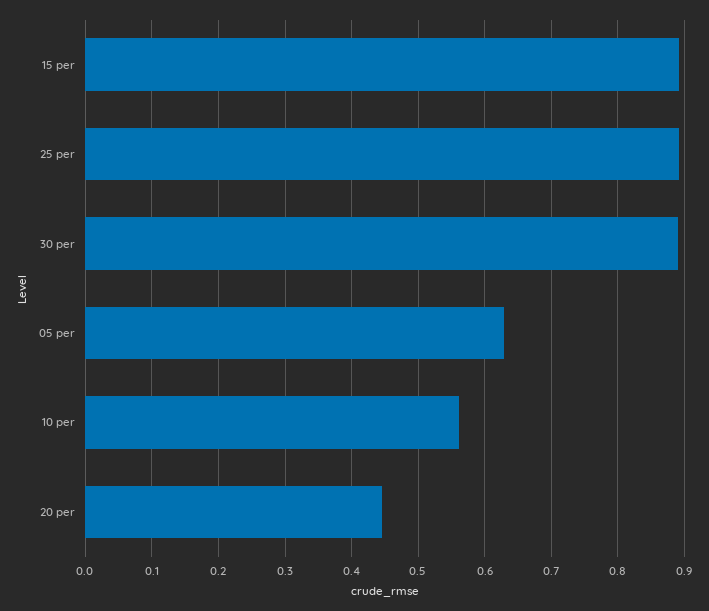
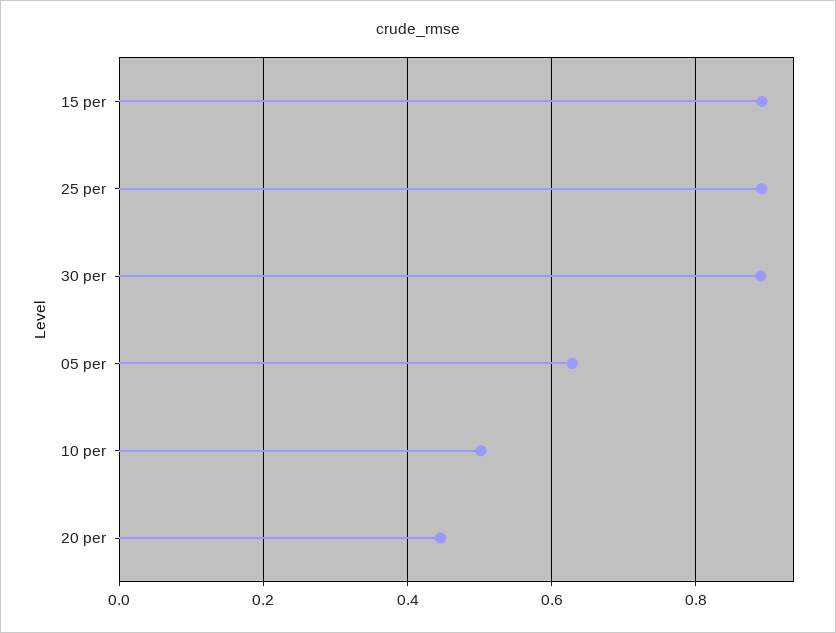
  {
    "15 per": 0.89,
    "25 per": 0.89,
    "30 per": 0.89,
    "05 per": 0.63,
-   "10 per": 0.56,
+   "10 per": 0.5,
    "20 per": 0.45
  }

